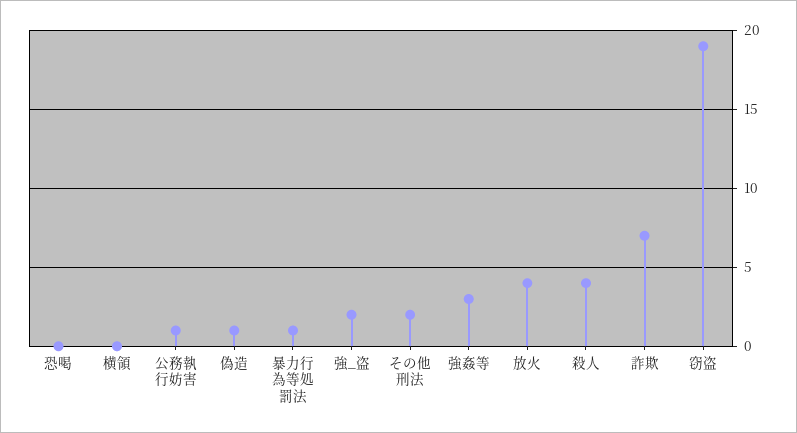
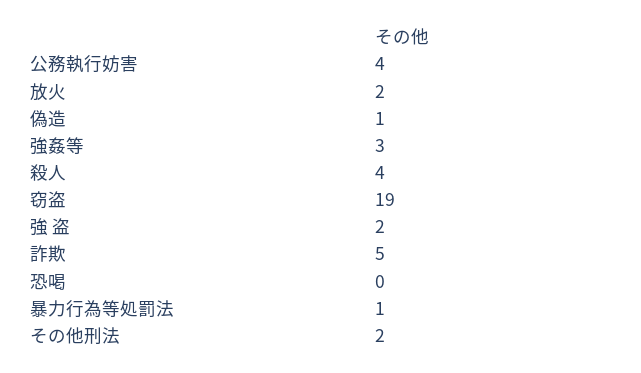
  {
    "恐喝": 0,
-   "横領": 0,
-   "公務執行妨害": 1,
+   "公務執行妨害": 4,
    "偽造": 1,
    "暴力行為等処罰法": 1,
    "強_盗": 2,
    "その他刑法": 2,
    "強姦等": 3,
-   "放火": 4,
+   "放火": 2,
    "殺人": 4,
-   "詐欺": 7,
+   "詐欺": 5,
    "窃盗": 19
  }

